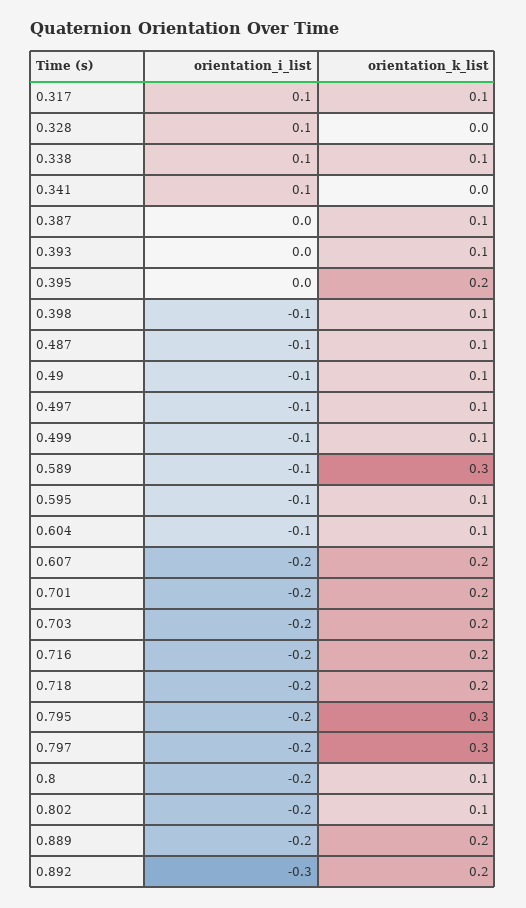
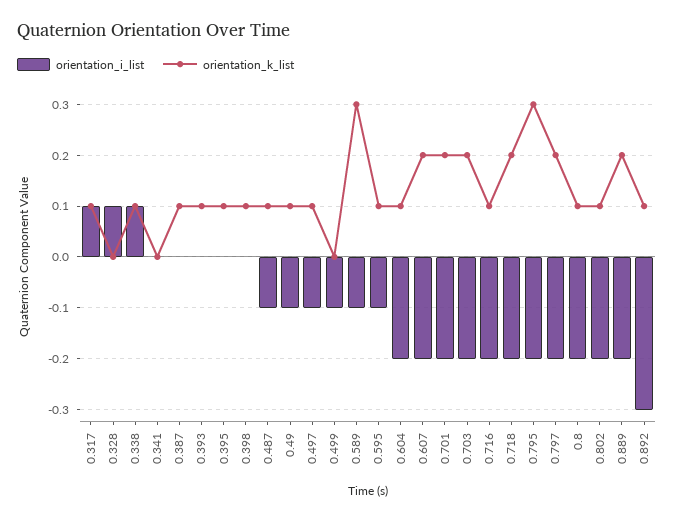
  {
    "orientation_i_list": {
      "0.317": 0.1,
      "0.328": 0.1,
      "0.338": 0.1,
-     "0.341": 0.1,
+     "0.341": 0,
      "0.387": 0,
      "0.393": 0,
      "0.395": 0,
-     "0.398": -0.1,
+     "0.398": 0,
      "0.487": -0.1,
      "0.49": -0.1,
      "0.497": -0.1,
      "0.499": -0.1,
      "0.589": -0.1,
      "0.595": -0.1,
-     "0.604": -0.1,
+     "0.604": -0.2,
      "0.607": -0.2,
      "0.701": -0.2,
      "0.703": -0.2,
      "0.716": -0.2,
      "0.718": -0.2,
      "0.795": -0.2,
      "0.797": -0.2,
      "0.8": -0.2,
      "0.802": -0.2,
      "0.889": -0.2,
      "0.892": -0.3
    },
    "orientation_k_list": {
      "0.317": 0.1,
      "0.328": 0,
      "0.338": 0.1,
      "0.341": 0,
      "0.387": 0.1,
      "0.393": 0.1,
-     "0.395": 0.2,
+     "0.395": 0.1,
      "0.398": 0.1,
      "0.487": 0.1,
      "0.49": 0.1,
      "0.497": 0.1,
-     "0.499": 0.1,
+     "0.499": 0,
      "0.589": 0.3,
      "0.595": 0.1,
      "0.604": 0.1,
      "0.607": 0.2,
      "0.701": 0.2,
      "0.703": 0.2,
-     "0.716": 0.2,
+     "0.716": 0.1,
      "0.718": 0.2,
      "0.795": 0.3,
-     "0.797": 0.3,
+     "0.797": 0.2,
      "0.8": 0.1,
      "0.802": 0.1,
      "0.889": 0.2,
-     "0.892": 0.2
+     "0.892": 0.1
    }
  }

